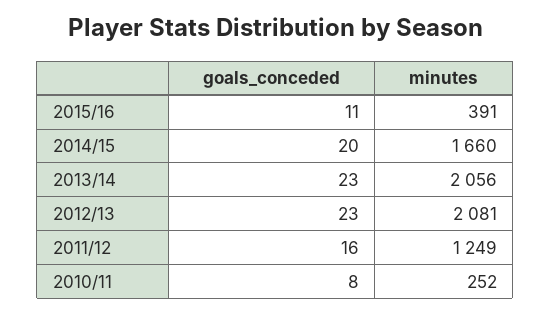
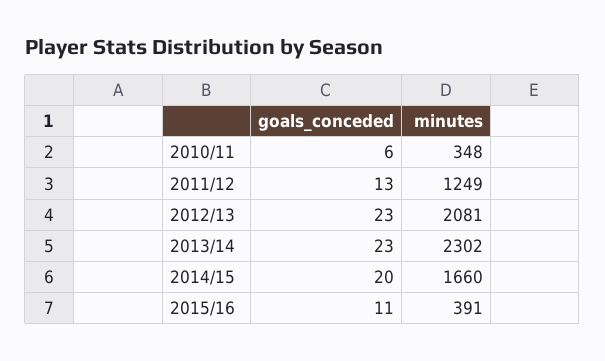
  {
    "goals_conceded": {
      "2015/16": 11,
      "2014/15": 20,
      "2013/14": 23,
      "2012/13": 23,
-     "2011/12": 16,
+     "2011/12": 13,
-     "2010/11": 8
+     "2010/11": 6
    },
    "minutes": {
      "2015/16": 391,
      "2014/15": 1660,
-     "2013/14": 2056,
+     "2013/14": 2302,
      "2012/13": 2081,
      "2011/12": 1249,
-     "2010/11": 252
+     "2010/11": 348
    }
  }

